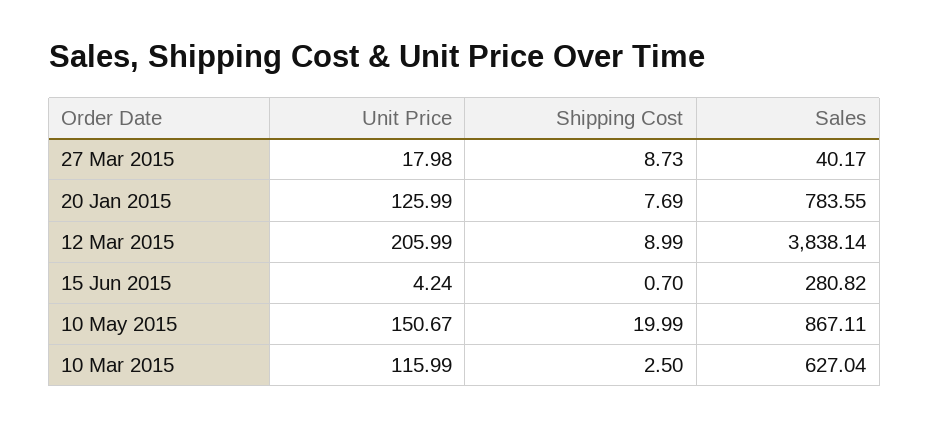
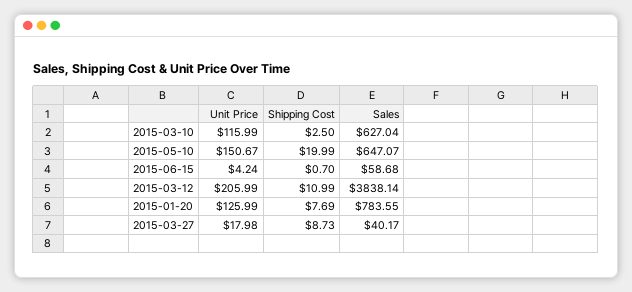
  {
    "Unit Price": {
      "27 Mar 2015": 17.98,
      "20 Jan 2015": 125.99,
      "12 Mar 2015": 205.99,
      "15 Jun 2015": 4.24,
      "10 May 2015": 150.67,
      "10 Mar 2015": 115.99
    },
    "Shipping Cost": {
      "27 Mar 2015": 8.73,
      "20 Jan 2015": 7.69,
-     "12 Mar 2015": 8.99,
+     "12 Mar 2015": 10.99,
      "15 Jun 2015": 0.7,
      "10 May 2015": 19.99,
      "10 Mar 2015": 2.5
    },
    "Sales": {
      "27 Mar 2015": 40.17,
      "20 Jan 2015": 783.55,
      "12 Mar 2015": 3838.14,
-     "15 Jun 2015": 280.82,
+     "15 Jun 2015": 58.68,
-     "10 May 2015": 867.11,
+     "10 May 2015": 647.07,
      "10 Mar 2015": 627.04
    }
  }

